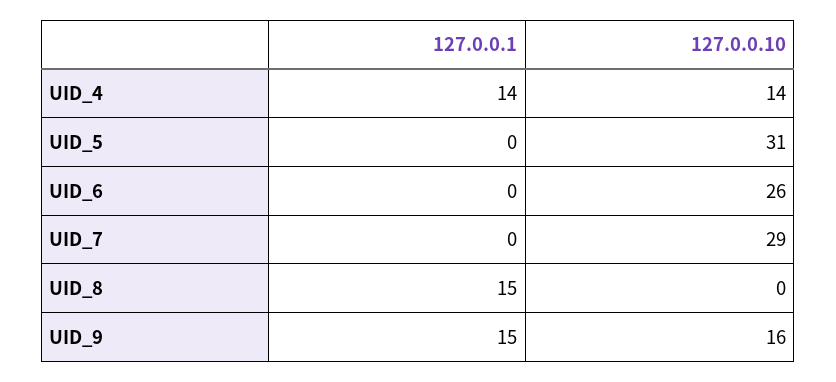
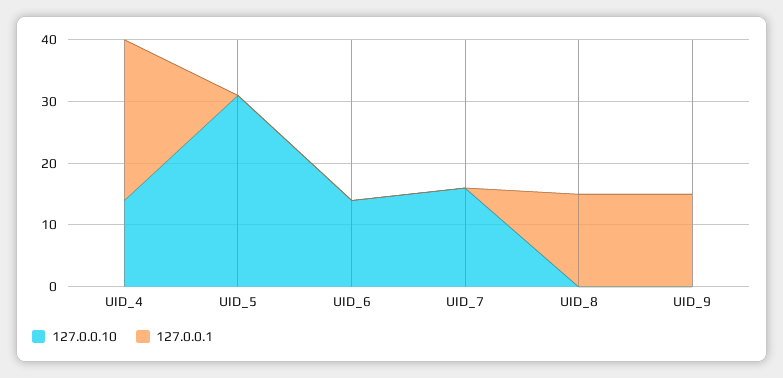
  {
    "127.0.0.1": {
-     "UID_4": 14,
+     "UID_4": 25,
      "UID_5": 0,
      "UID_6": 0,
      "UID_7": 0,
      "UID_8": 15,
      "UID_9": 15
    },
    "127.0.0.10": {
      "UID_4": 14,
      "UID_5": 31,
-     "UID_6": 26,
+     "UID_6": 15,
-     "UID_7": 29,
+     "UID_7": 15,
      "UID_8": 0,
-     "UID_9": 16
+     "UID_9": 0
    }
  }

